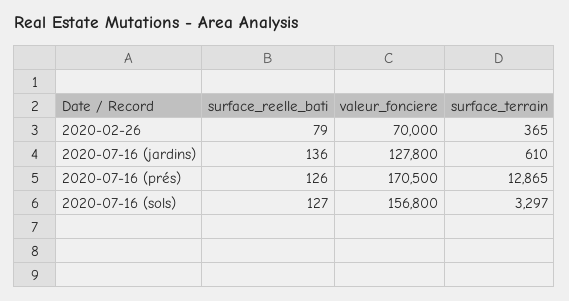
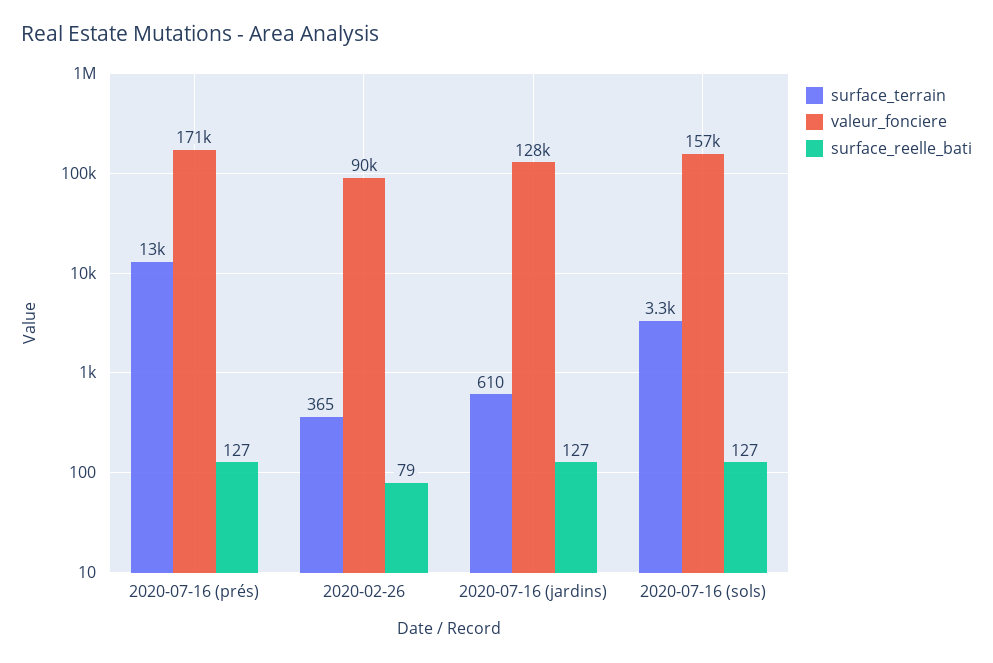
  {
    "surface_reelle_bati": {
      "2020-02-26": 79,
-     "2020-07-16 (jardins)": 136,
+     "2020-07-16 (jardins)": 127,
-     "2020-07-16 (prés)": 126,
+     "2020-07-16 (prés)": 127,
      "2020-07-16 (sols)": 127
    },
    "valeur_fonciere": {
-     "2020-02-26": 70000,
+     "2020-02-26": 90000,
      "2020-07-16 (jardins)": 127800,
      "2020-07-16 (prés)": 170500,
      "2020-07-16 (sols)": 156800
    },
    "surface_terrain": {
      "2020-02-26": 365,
      "2020-07-16 (jardins)": 610,
      "2020-07-16 (prés)": 12865,
      "2020-07-16 (sols)": 3297
    }
  }

